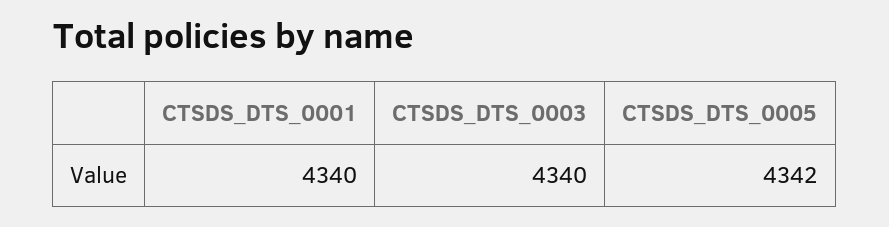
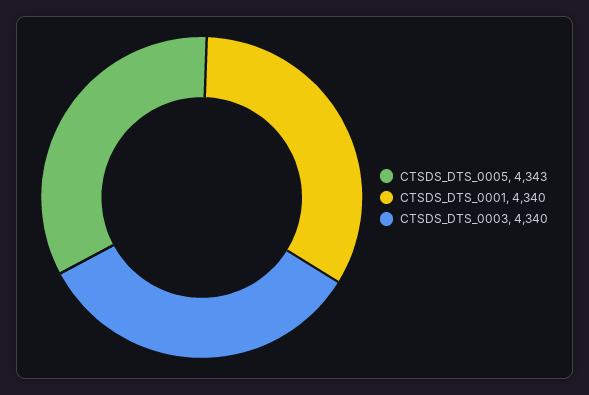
  {
    "CTSDS_DTS_0001": 4340,
    "CTSDS_DTS_0003": 4340,
-   "CTSDS_DTS_0005": 4342
+   "CTSDS_DTS_0005": 4343
  }

